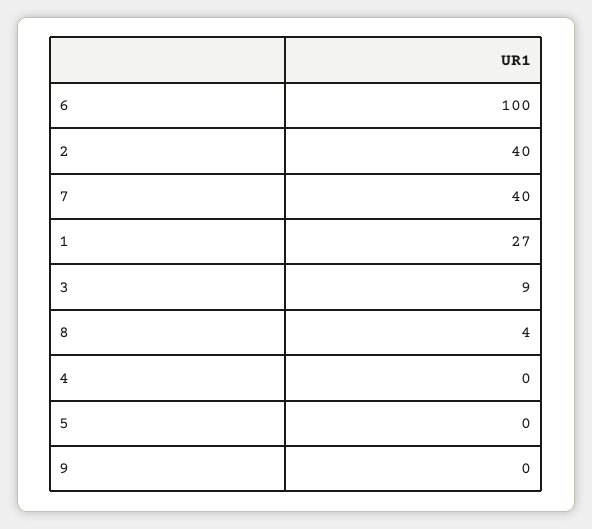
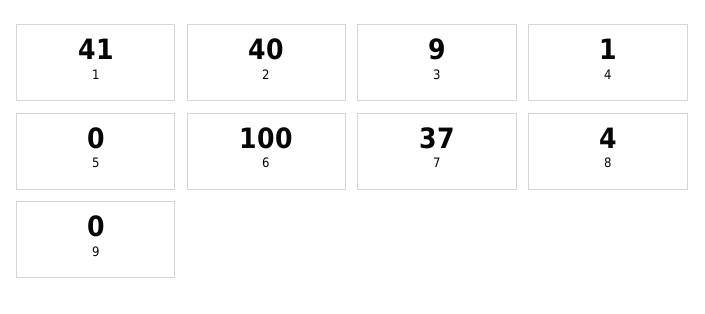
  {
    "6": 100,
    "2": 40,
-   "7": 40,
+   "7": 37,
-   "1": 27,
+   "1": 41,
    "3": 9,
    "8": 4,
-   "4": 0,
+   "4": 1,
    "5": 0,
    "9": 0
  }

